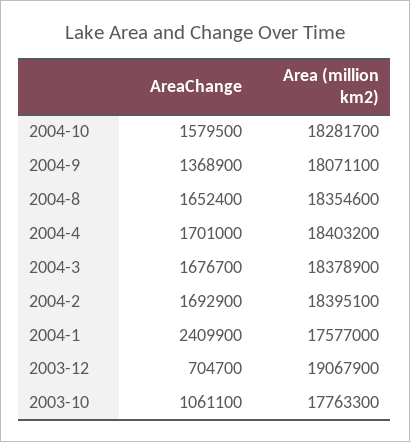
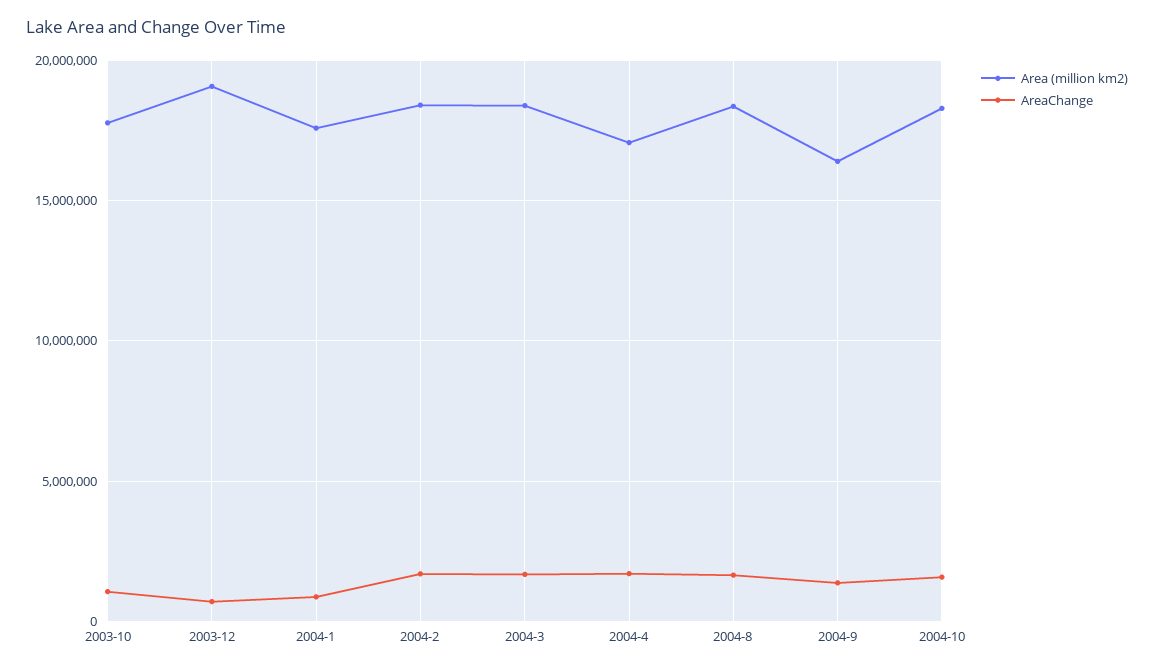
  {
    "AreaChange": {
      "2004-10": 1579500,
      "2004-9": 1368900,
      "2004-8": 1652400,
      "2004-4": 1701000,
      "2004-3": 1676700,
      "2004-2": 1692900,
-     "2004-1": 2409900,
+     "2004-1": 1000000,
      "2003-12": 704700,
      "2003-10": 1061100
    },
    "Area (million km2)": {
      "2004-10": 18281700,
-     "2004-9": 18071100,
+     "2004-9": 16500000,
      "2004-8": 18354600,
-     "2004-4": 18403200,
+     "2004-4": 17000000,
      "2004-3": 18378900,
      "2004-2": 18395100,
      "2004-1": 17577000,
      "2003-12": 19067900,
      "2003-10": 17763300
    }
  }

